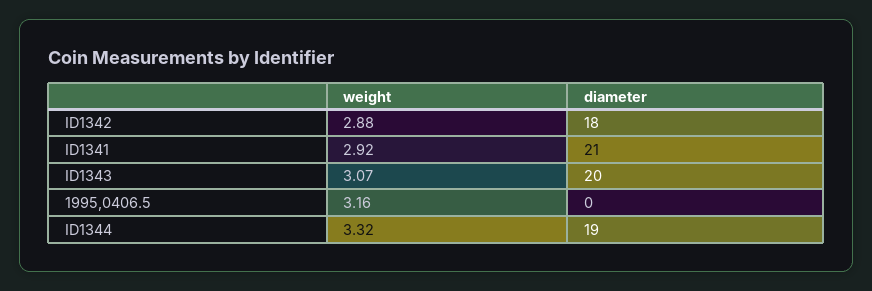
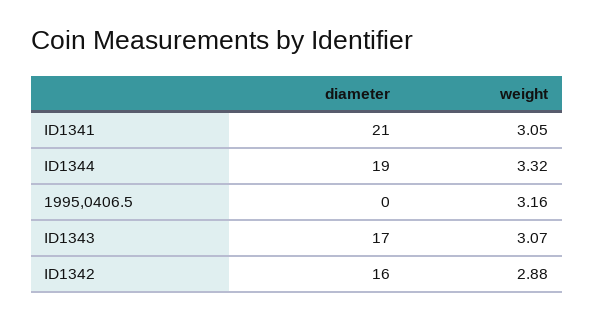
  {
    "weight": {
      "ID1342": 2.88,
-     "ID1341": 2.92,
+     "ID1341": 3.05,
      "ID1343": 3.07,
      "1995,0406.5": 3.16,
      "ID1344": 3.32
    },
    "diameter": {
-     "ID1342": 18,
+     "ID1342": 16,
      "ID1341": 21,
-     "ID1343": 20,
+     "ID1343": 17,
      "1995,0406.5": 0,
      "ID1344": 19
    }
  }

